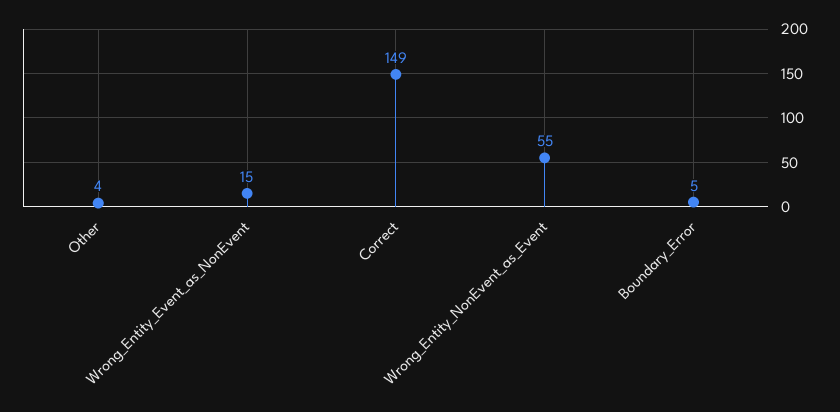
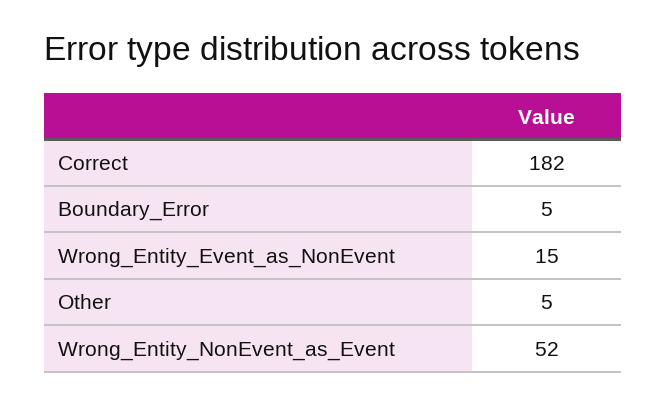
  {
-   "Other": 4,
+   "Other": 5,
    "Wrong_Entity_Event_as_NonEvent": 15,
-   "Correct": 149,
+   "Correct": 182,
-   "Wrong_Entity_NonEvent_as_Event": 55,
+   "Wrong_Entity_NonEvent_as_Event": 52,
    "Boundary_Error": 5
  }

